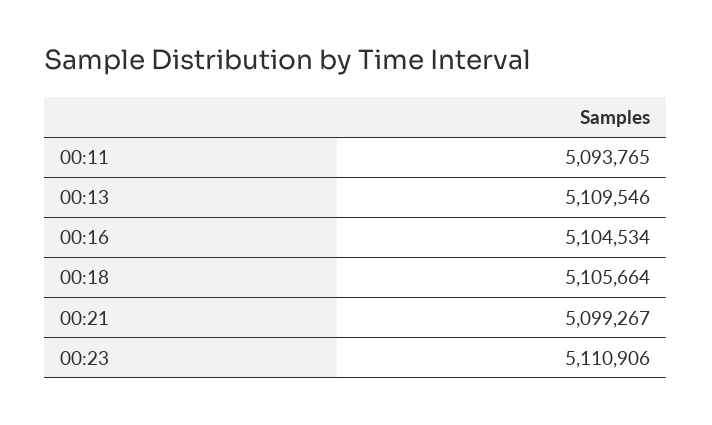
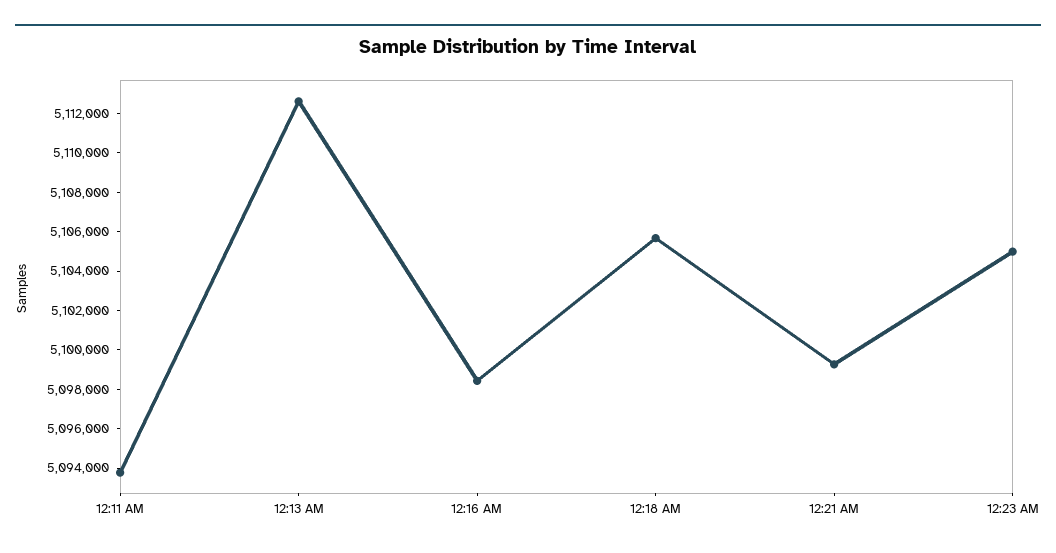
  {
    "00:11": 5093765,
-   "00:13": 5109546,
+   "00:13": 5112500,
-   "00:16": 5104534,
+   "00:16": 5098500,
    "00:18": 5105664,
    "00:21": 5099267,
-   "00:23": 5110906
+   "00:23": 5105000
  }

